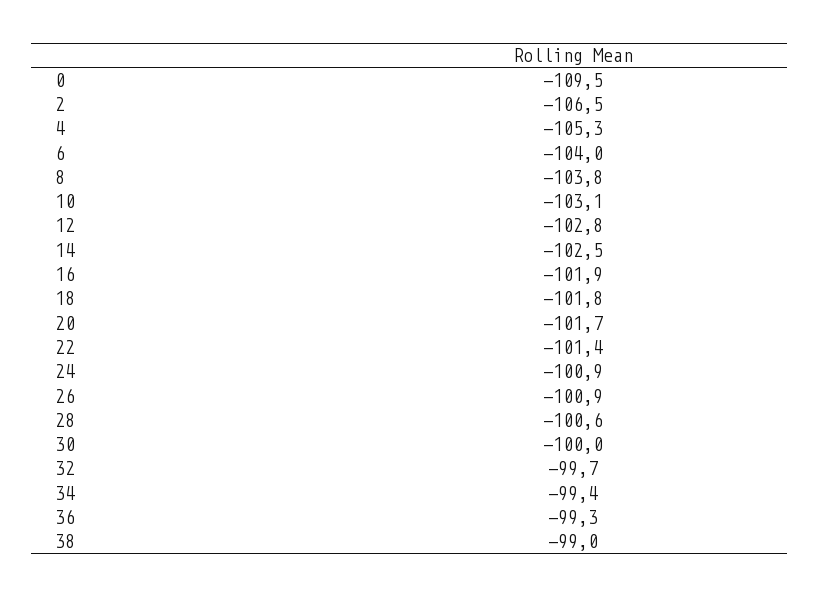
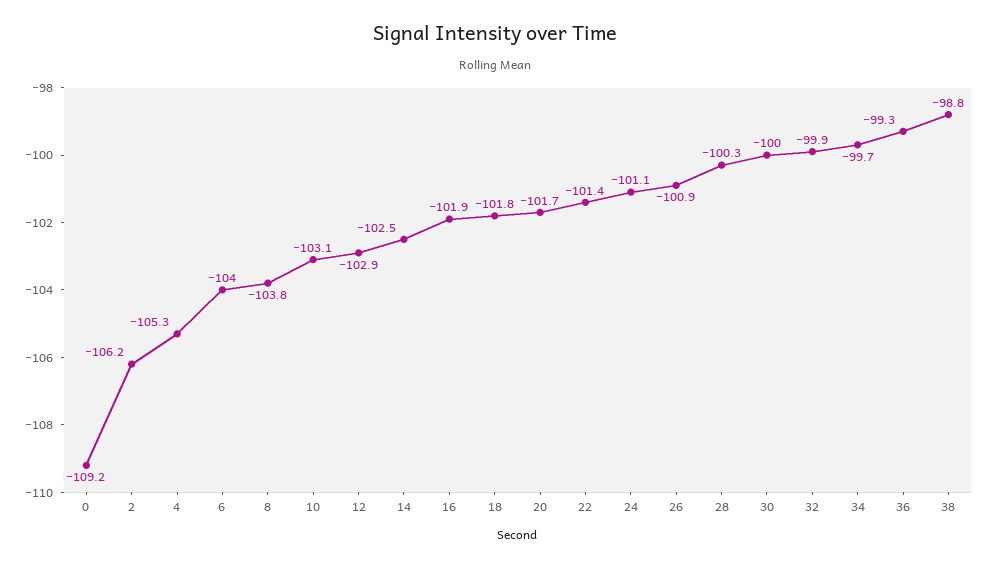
  {
-   "0": -109.5,
+   "0": -109.2,
-   "2": -106.5,
+   "2": -106.2,
    "4": -105.3,
    "6": -104,
    "8": -103.8,
    "10": -103.1,
-   "12": -102.8,
+   "12": -102.9,
    "14": -102.5,
    "16": -101.9,
    "18": -101.8,
    "20": -101.7,
    "22": -101.4,
-   "24": -100.9,
+   "24": -101.1,
    "26": -100.9,
-   "28": -100.6,
+   "28": -100.3,
    "30": -100,
-   "32": -99.7,
+   "32": -99.9,
-   "34": -99.4,
+   "34": -99.7,
    "36": -99.3,
-   "38": -99
+   "38": -98.8
  }

